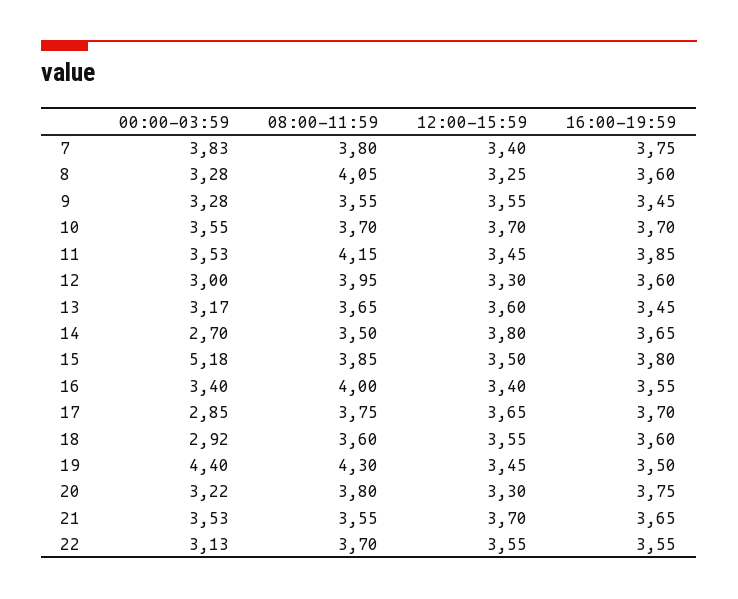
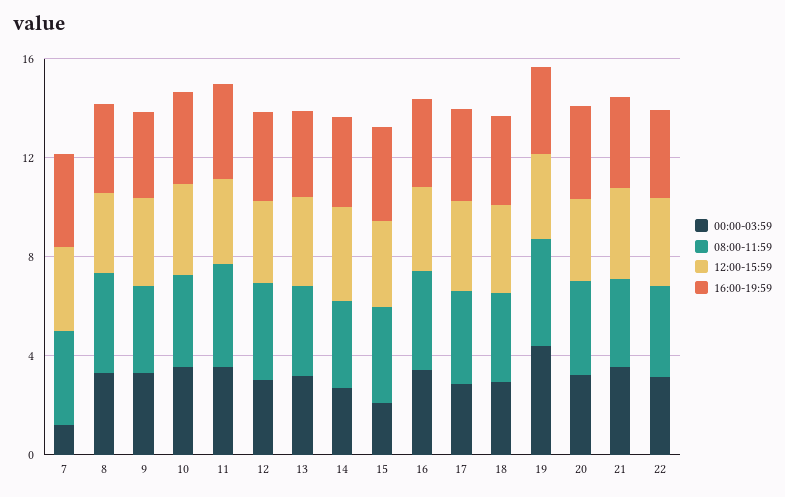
  {
    "00:00-03:59": {
-     "7": 3.83,
+     "7": 1,
      "8": 3.28,
      "9": 3.28,
      "10": 3.55,
      "11": 3.53,
      "12": 3,
      "13": 3.17,
      "14": 2.7,
-     "15": 5.18,
+     "15": 2,
      "16": 3.4,
      "17": 2.85,
      "18": 2.92,
      "19": 4.4,
      "20": 3.22,
      "21": 3.53,
      "22": 3.13
    },
    "08:00-11:59": {
      "7": 3.8,
      "8": 4.05,
      "9": 3.55,
      "10": 3.7,
      "11": 4.15,
      "12": 3.95,
      "13": 3.65,
      "14": 3.5,
      "15": 3.85,
      "16": 4,
      "17": 3.75,
      "18": 3.6,
      "19": 4.3,
      "20": 3.8,
      "21": 3.55,
      "22": 3.7
    },
    "12:00-15:59": {
      "7": 3.4,
      "8": 3.25,
      "9": 3.55,
      "10": 3.7,
      "11": 3.45,
      "12": 3.3,
      "13": 3.6,
      "14": 3.8,
      "15": 3.5,
      "16": 3.4,
      "17": 3.65,
      "18": 3.55,
      "19": 3.45,
      "20": 3.3,
      "21": 3.7,
      "22": 3.55
    },
    "16:00-19:59": {
      "7": 3.75,
      "8": 3.6,
      "9": 3.45,
      "10": 3.7,
      "11": 3.85,
      "12": 3.6,
      "13": 3.45,
      "14": 3.65,
      "15": 3.8,
      "16": 3.55,
      "17": 3.7,
      "18": 3.6,
      "19": 3.5,
      "20": 3.75,
      "21": 3.65,
      "22": 3.55
    }
  }

